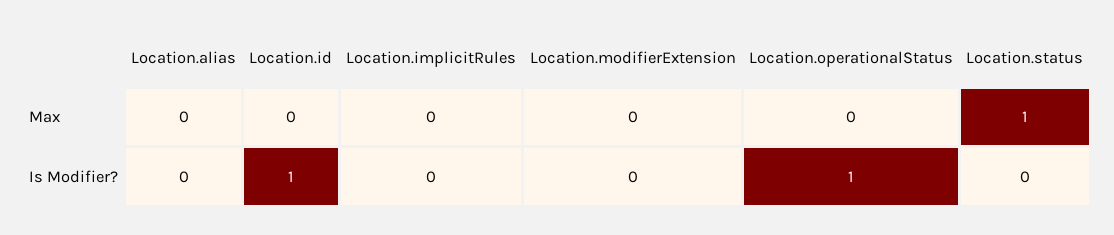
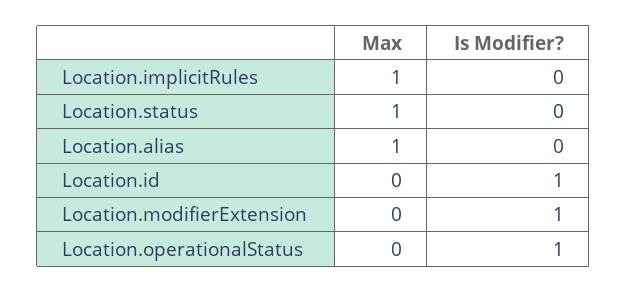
  {
    "Location.alias": {
-     "Max": 0,
+     "Max": 1,
      "Is Modifier?": 0
    },
    "Location.id": {
      "Max": 0,
      "Is Modifier?": 1
    },
    "Location.implicitRules": {
-     "Max": 0,
+     "Max": 1,
      "Is Modifier?": 0
    },
    "Location.modifierExtension": {
      "Max": 0,
-     "Is Modifier?": 0
+     "Is Modifier?": 1
    },
    "Location.operationalStatus": {
      "Max": 0,
      "Is Modifier?": 1
    },
    "Location.status": {
      "Max": 1,
      "Is Modifier?": 0
    }
  }

